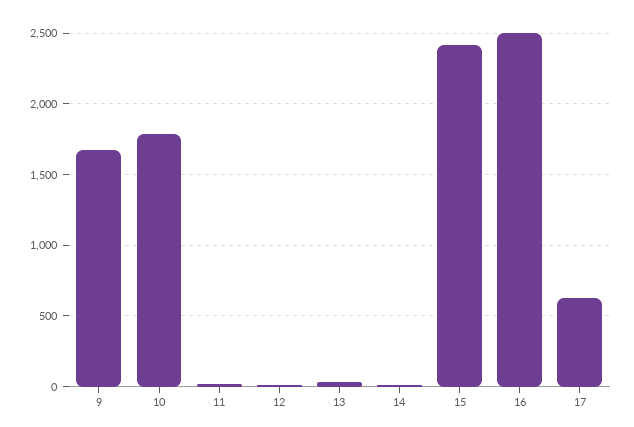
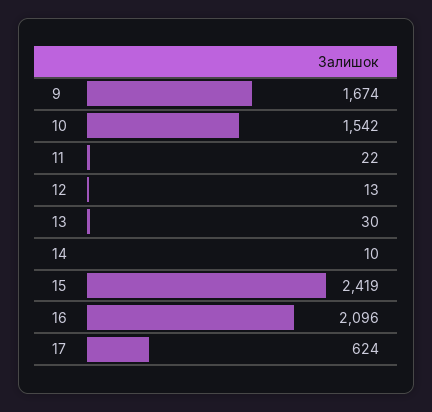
  {
    "9": 1674,
-   "10": 1800,
+   "10": 1542,
    "11": 22,
    "12": 13,
    "13": 30,
    "14": 10,
    "15": 2419,
-   "16": 2500,
+   "16": 2096,
    "17": 624
  }

